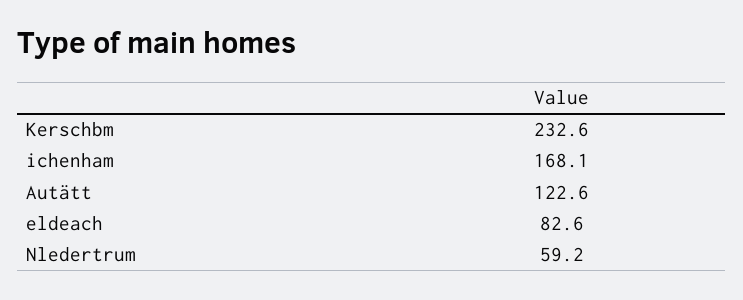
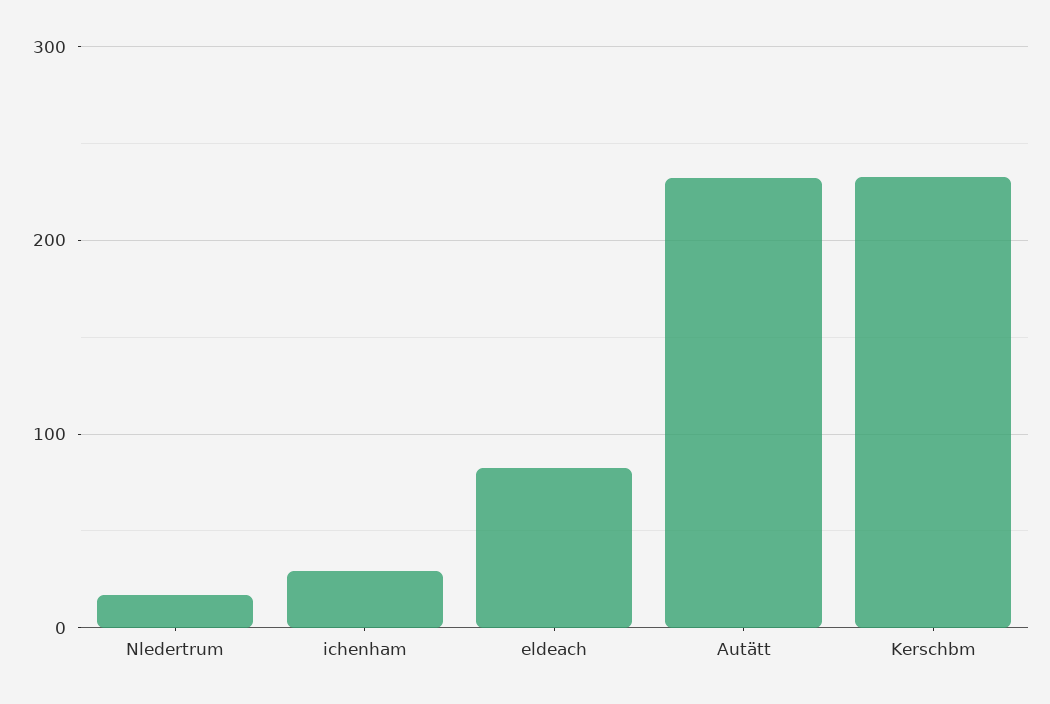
  {
    "Kerschbm": 232.6,
-   "ichenham": 168.1,
+   "ichenham": 30,
-   "Autätt": 122.6,
+   "Autätt": 230,
    "eldeach": 82.6,
-   "Nledertrum": 59.2
+   "Nledertrum": 20
  }

